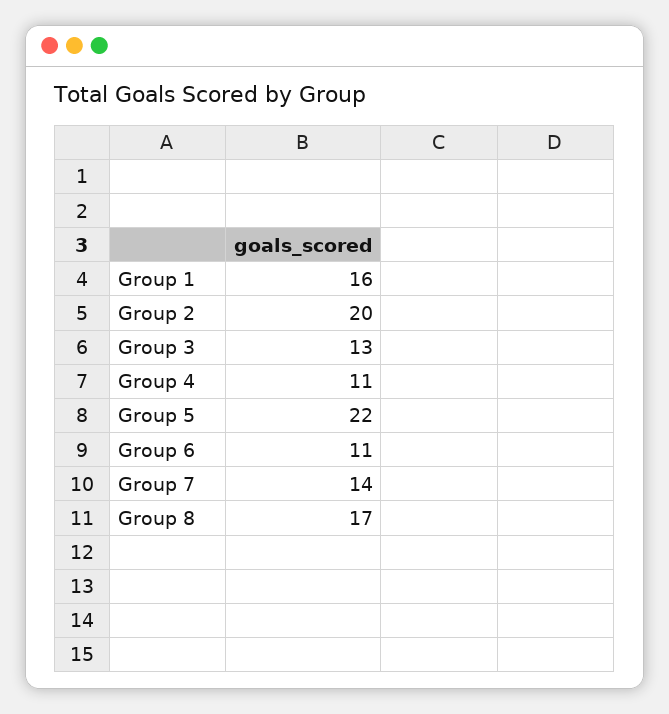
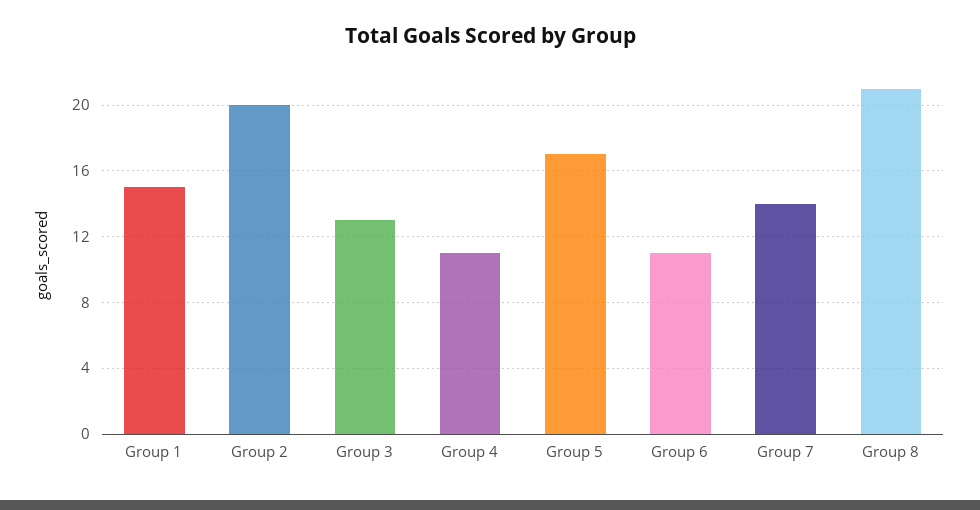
  {
-   "Group 1": 16,
+   "Group 1": 15,
    "Group 2": 20,
    "Group 3": 13,
    "Group 4": 11,
-   "Group 5": 22,
+   "Group 5": 17,
    "Group 6": 11,
    "Group 7": 14,
-   "Group 8": 17
+   "Group 8": 21
  }

